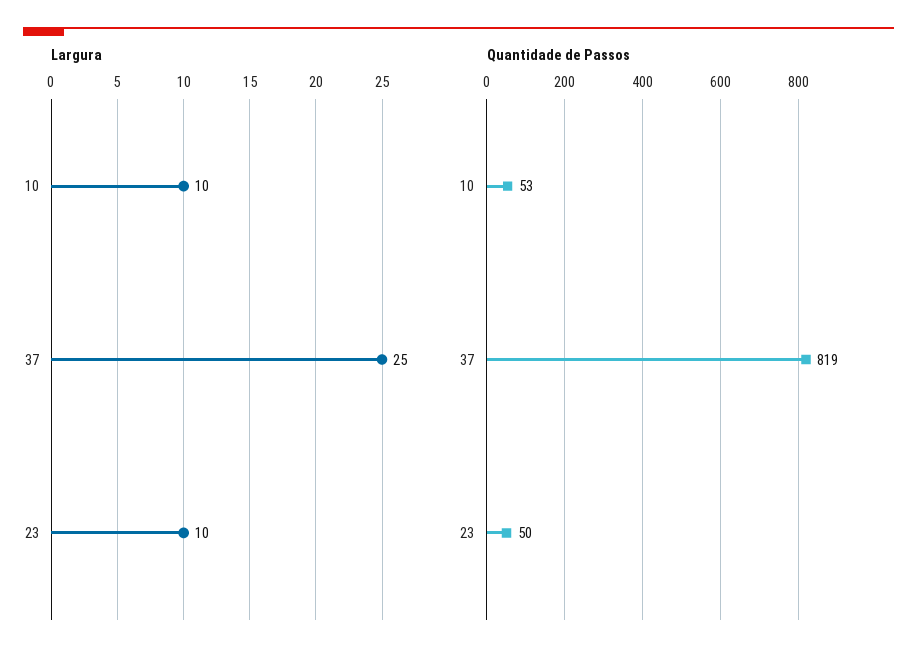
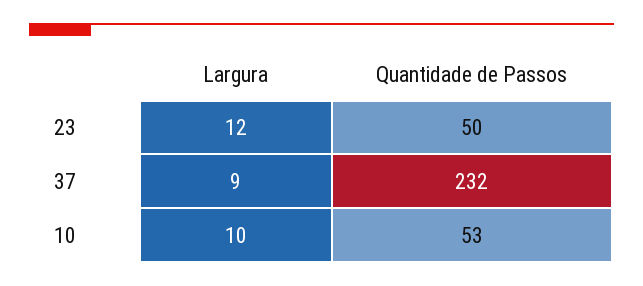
  {
    "Largura": {
      "10": 10,
-     "37": 25,
+     "37": 9,
-     "23": 10
+     "23": 12
    },
    "Quantidade de Passos": {
      "10": 53,
-     "37": 819,
+     "37": 232,
      "23": 50
    }
  }

